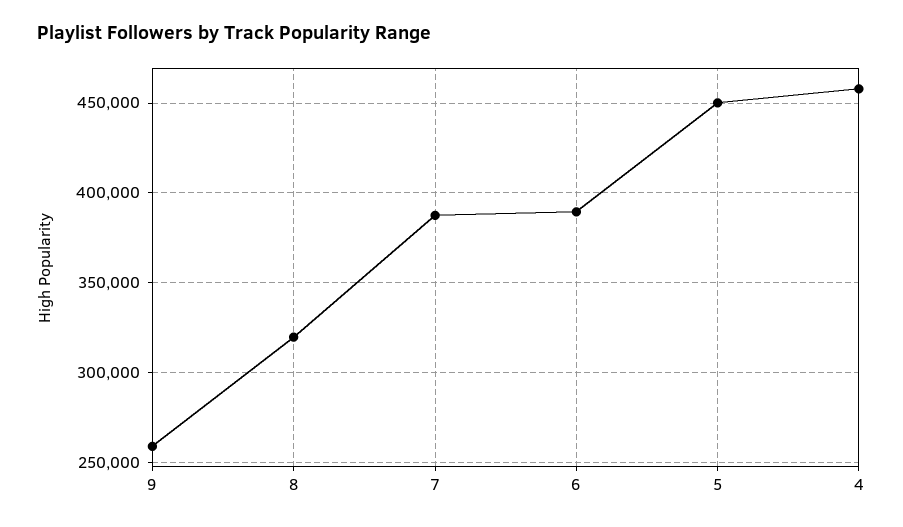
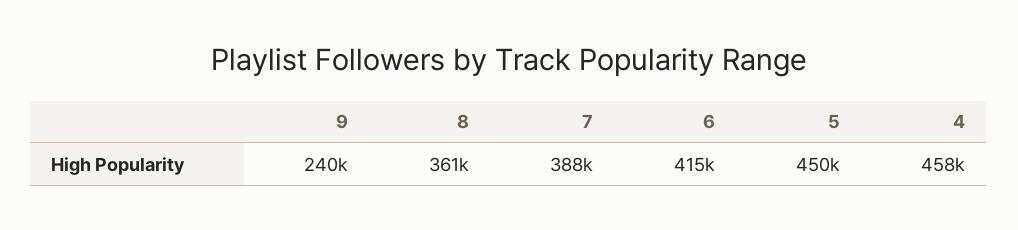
  {
-   "9": 260000,
+   "9": 240000,
-   "8": 320000,
+   "8": 361000,
    "7": 388000,
-   "6": 390000,
+   "6": 415000,
    "5": 450000,
    "4": 458000
  }

